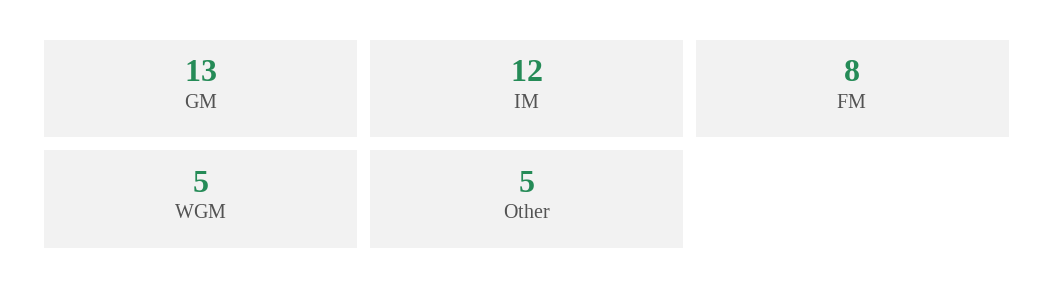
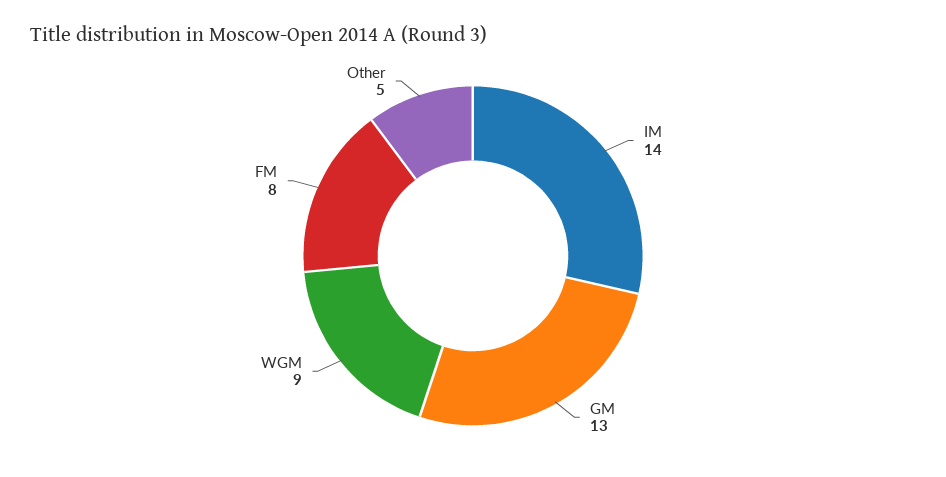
  {
    "GM": 13,
-   "IM": 12,
+   "IM": 14,
    "FM": 8,
-   "WGM": 5,
+   "WGM": 9,
    "Other": 5
  }

